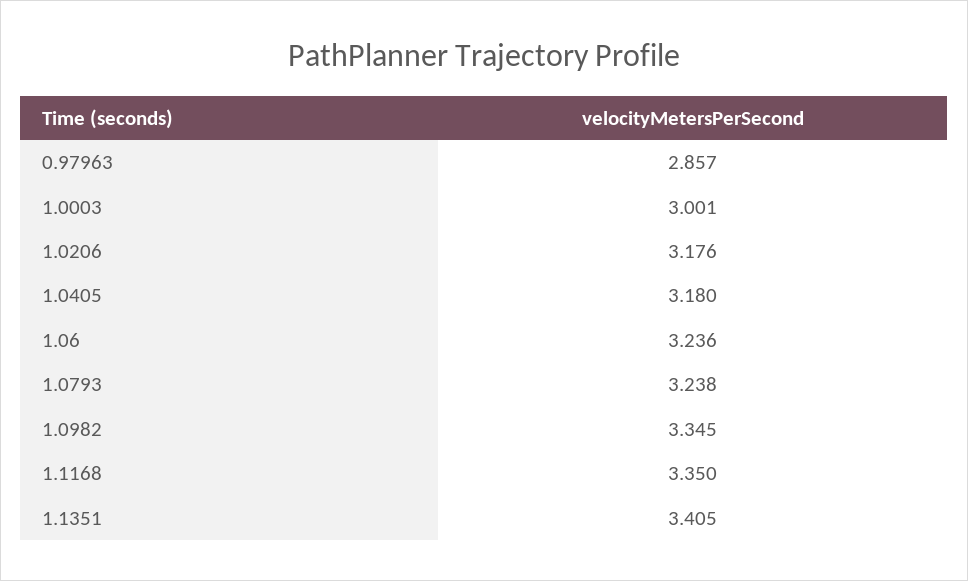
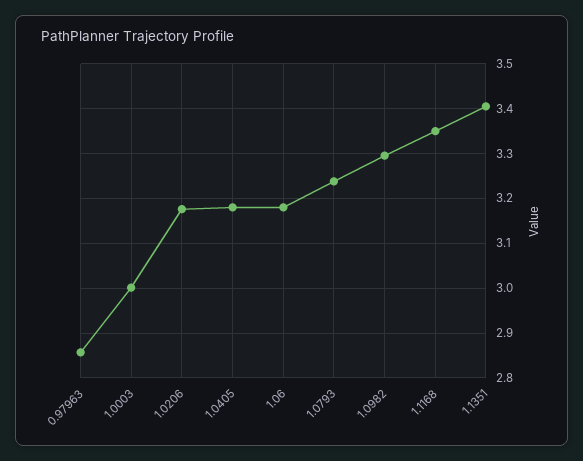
  {
    "0.97963": 2.857,
    "1.0003": 3.001,
    "1.0206": 3.176,
    "1.0405": 3.18,
-   "1.06": 3.236,
+   "1.06": 3.18,
    "1.0793": 3.238,
-   "1.0982": 3.345,
+   "1.0982": 3.3,
    "1.1168": 3.35,
    "1.1351": 3.405
  }

